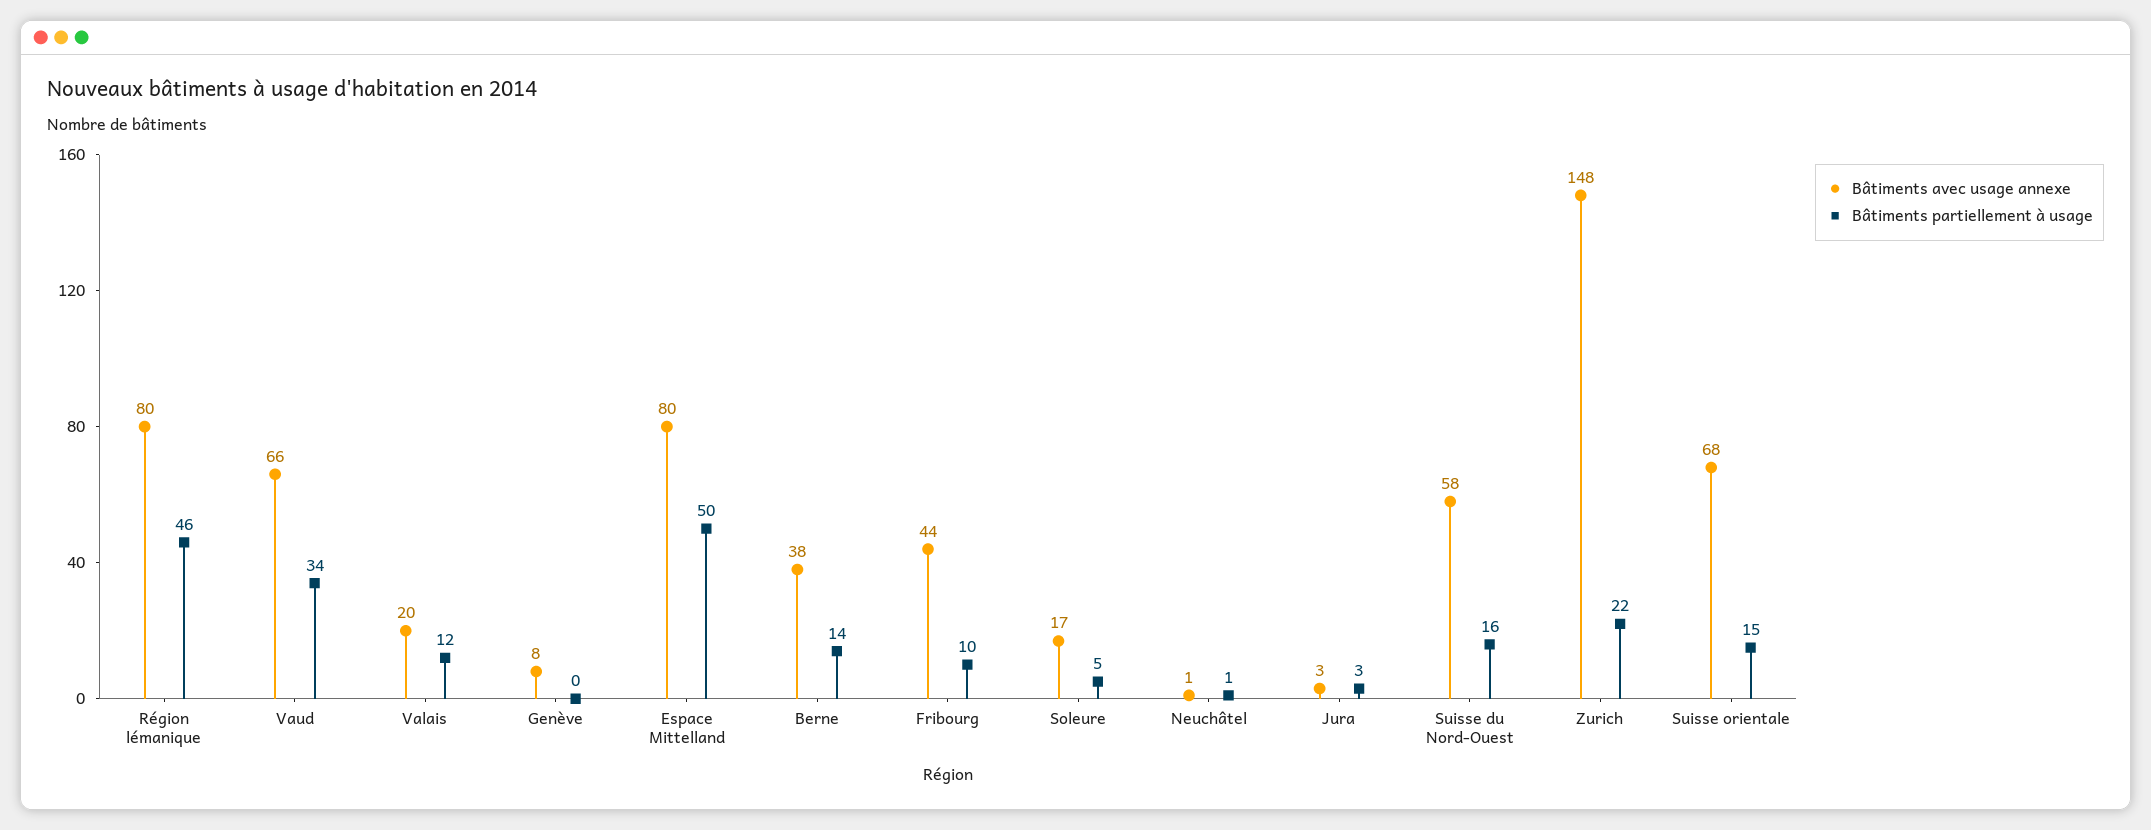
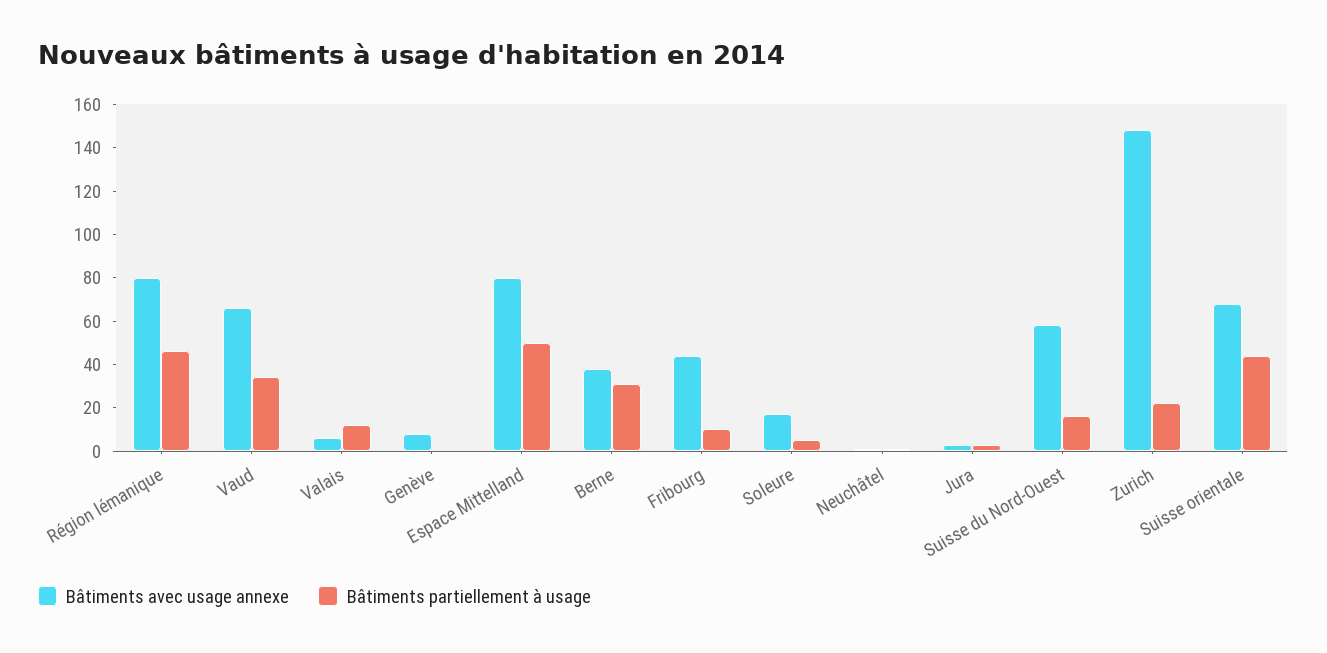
  {
    "Bâtiments avec usage annexe": {
      "Région lémanique": 80,
      "Vaud": 66,
-     "Valais": 20,
+     "Valais": 5,
      "Genève": 8,
      "Espace Mittelland": 80,
      "Berne": 38,
      "Fribourg": 44,
      "Soleure": 17,
      "Neuchâtel": 1,
      "Jura": 3,
      "Suisse du Nord-Ouest": 58,
      "Zurich": 148,
      "Suisse orientale": 68
    },
    "Bâtiments partiellement à usage": {
      "Région lémanique": 46,
      "Vaud": 34,
      "Valais": 12,
      "Genève": 0,
      "Espace Mittelland": 50,
-     "Berne": 14,
+     "Berne": 30,
      "Fribourg": 10,
      "Soleure": 5,
      "Neuchâtel": 1,
      "Jura": 3,
      "Suisse du Nord-Ouest": 16,
      "Zurich": 22,
-     "Suisse orientale": 15
+     "Suisse orientale": 45
    }
  }

